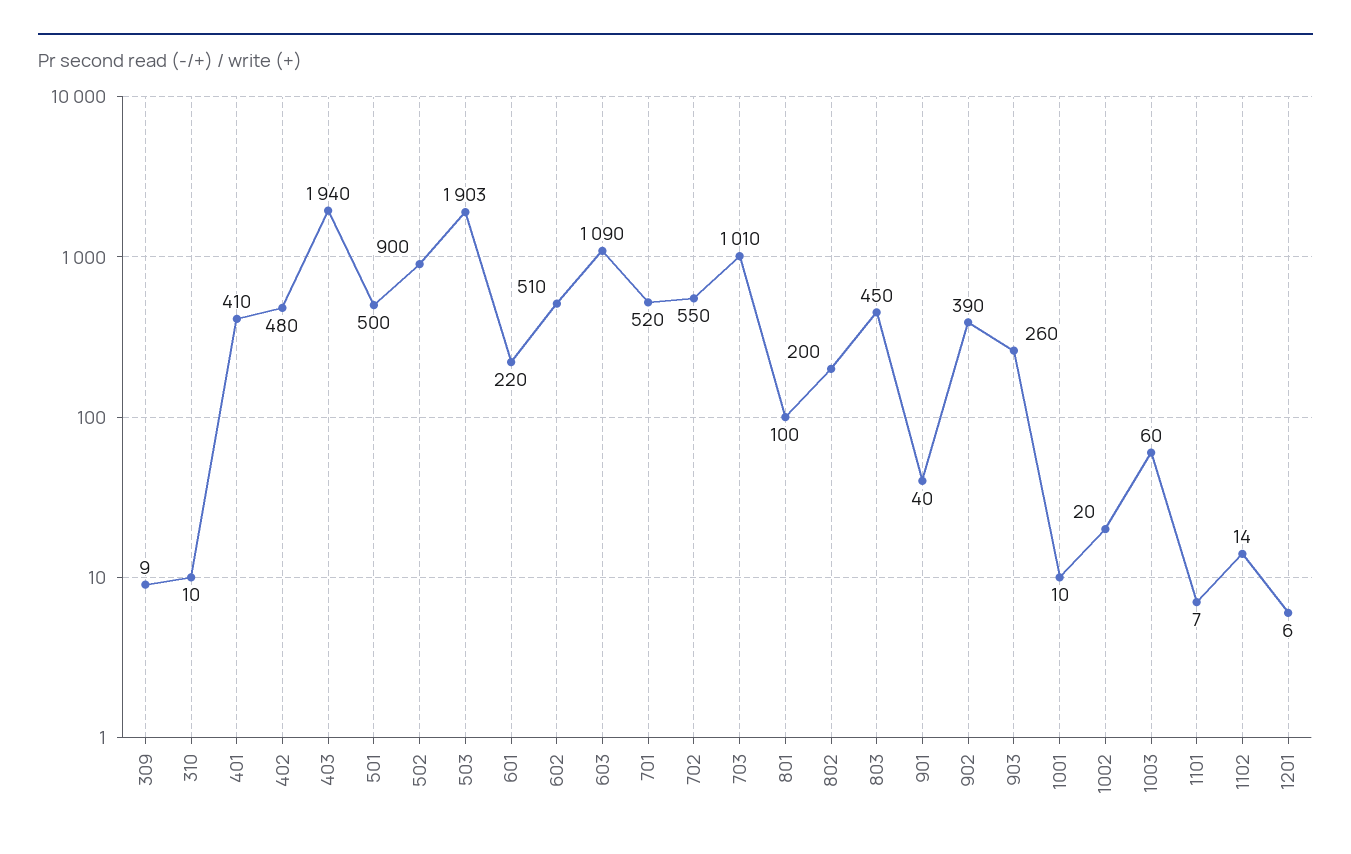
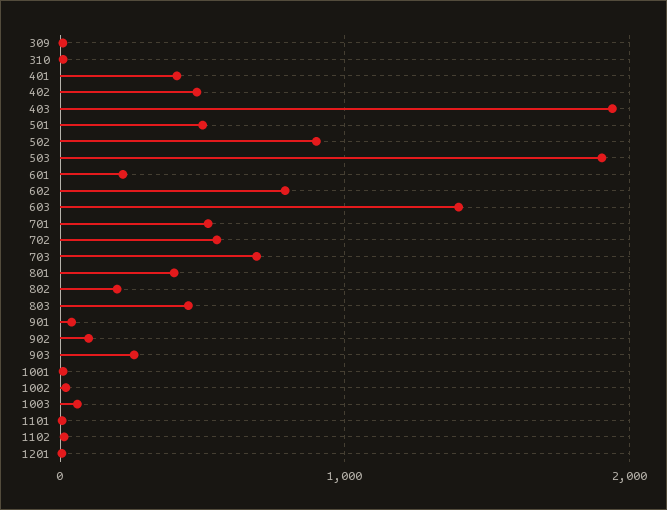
  {
    "309": 9,
    "310": 10,
    "401": 410,
    "402": 480,
    "403": 1940,
    "501": 500,
    "502": 900,
    "503": 1903,
    "601": 220,
-   "602": 510,
+   "602": 800,
-   "603": 1090,
+   "603": 1400,
    "701": 520,
    "702": 550,
-   "703": 1010,
+   "703": 700,
-   "801": 100,
+   "801": 400,
    "802": 200,
    "803": 450,
    "901": 40,
-   "902": 390,
+   "902": 100,
    "903": 260,
    "1001": 10,
    "1002": 20,
    "1003": 60,
    "1101": 7,
    "1102": 14,
    "1201": 6
  }

